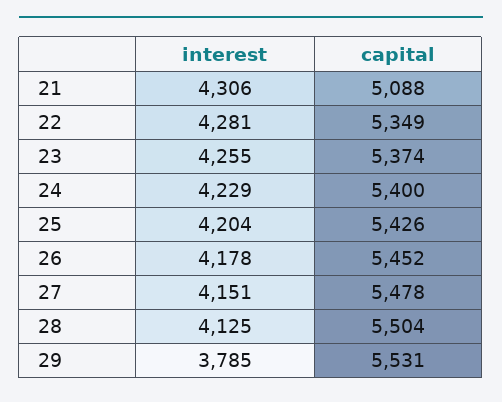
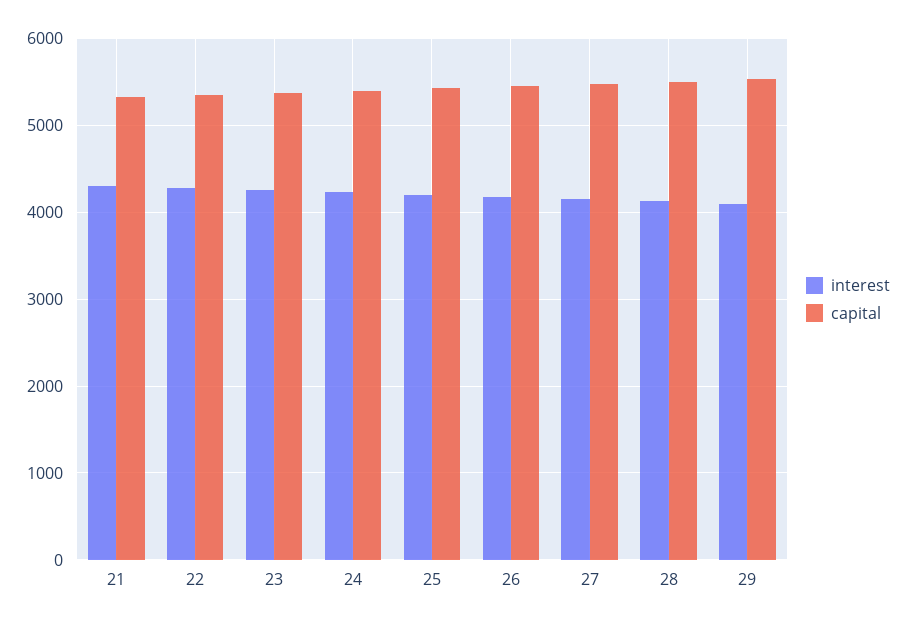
  {
    "interest": {
      "21": 4306,
      "22": 4281,
      "23": 4255,
      "24": 4229,
      "25": 4204,
      "26": 4178,
      "27": 4151,
      "28": 4125,
-     "29": 3785
+     "29": 4100
    },
    "capital": {
-     "21": 5088,
+     "21": 5300,
      "22": 5349,
      "23": 5374,
      "24": 5400,
      "25": 5426,
      "26": 5452,
      "27": 5478,
      "28": 5504,
      "29": 5531
    }
  }

